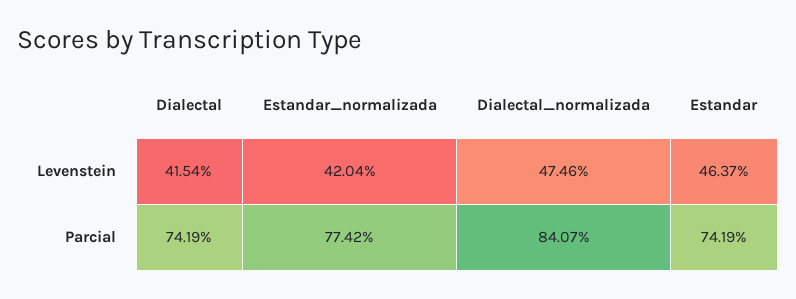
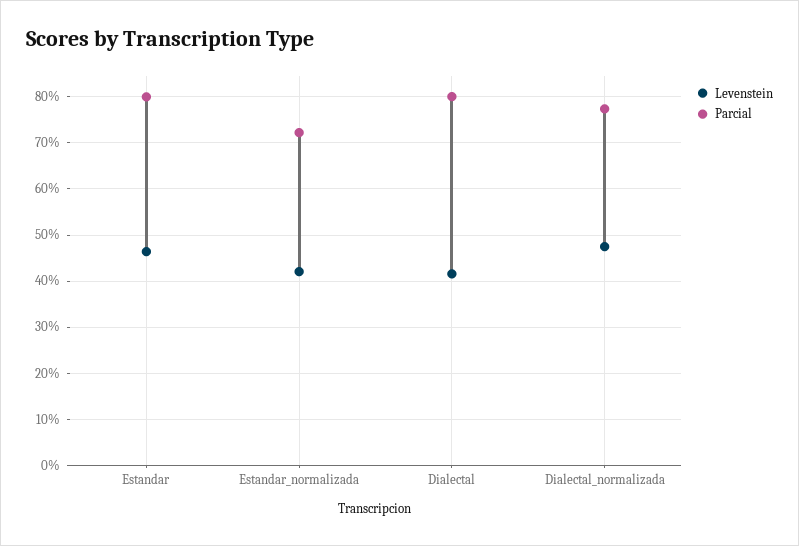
  {
    "Levenstein": {
      "Dialectal": 41.54,
      "Estandar_normalizada": 42.04,
      "Dialectal_normalizada": 47.46,
      "Estandar": 46.37
    },
    "Parcial": {
-     "Dialectal": 74.19,
+     "Dialectal": 80,
-     "Estandar_normalizada": 77.42,
+     "Estandar_normalizada": 72,
-     "Dialectal_normalizada": 84.07,
+     "Dialectal_normalizada": 78,
-     "Estandar": 74.19
+     "Estandar": 80
    }
  }

